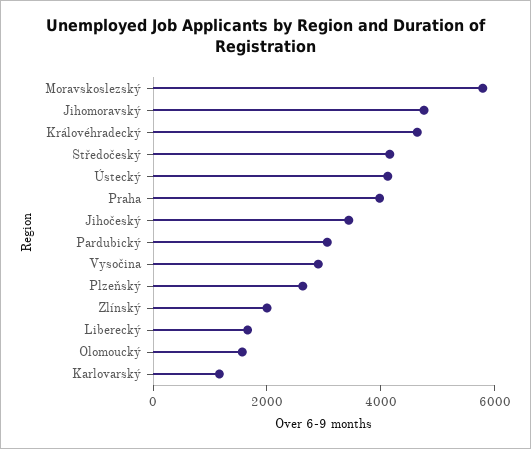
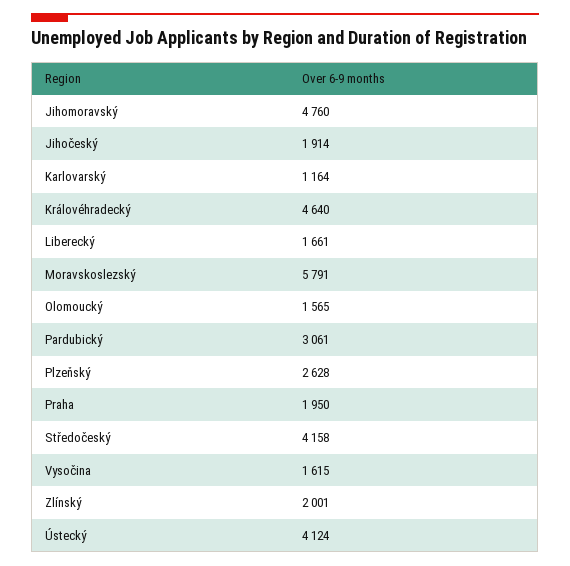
  {
    "Moravskoslezský": 5791,
    "Jihomoravský": 4760,
    "Královéhradecký": 4640,
    "Středočeský": 4158,
    "Ústecký": 4124,
-   "Praha": 4000,
+   "Praha": 1950,
-   "Jihočeský": 3500,
+   "Jihočeský": 1914,
    "Pardubický": 3061,
-   "Vysočina": 3000,
+   "Vysočina": 1615,
    "Plzeňský": 2628,
    "Zlínský": 2001,
    "Liberecký": 1661,
    "Olomoucký": 1565,
    "Karlovarský": 1164
  }

